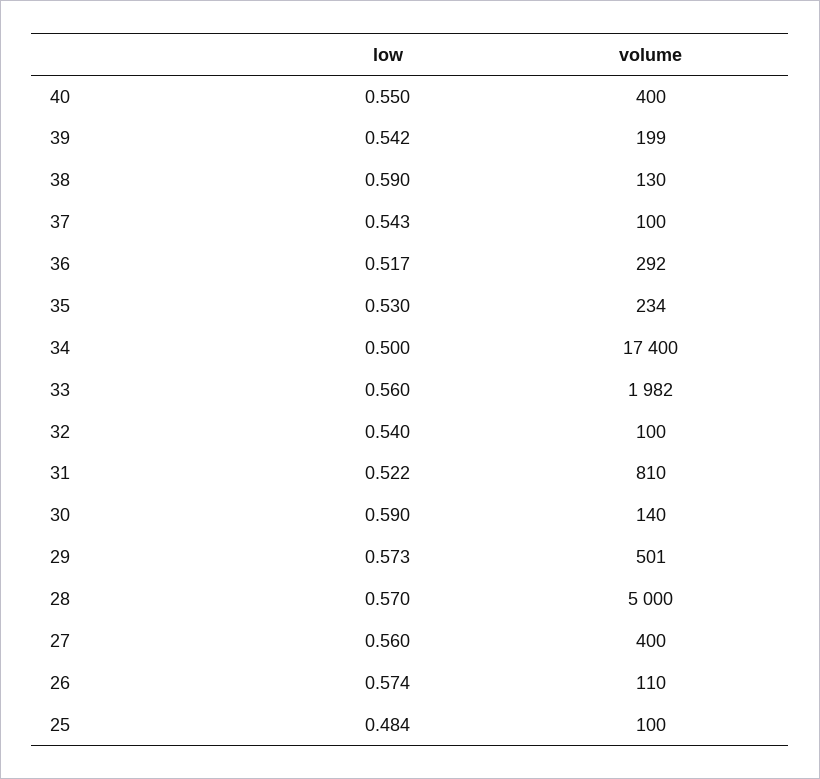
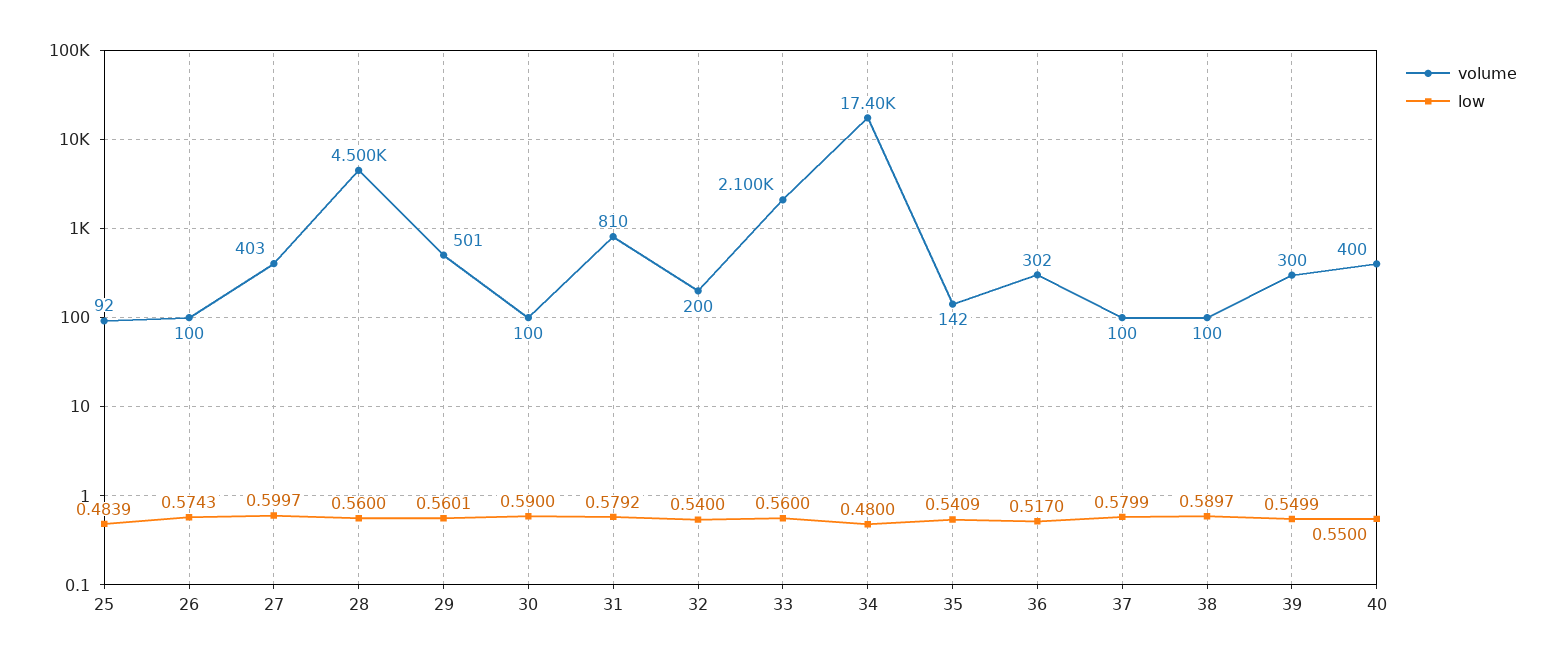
  {
    "low": {
      "40": 0.55,
-     "39": 0.542,
+     "39": 0.5499,
      "38": 0.5897,
-     "37": 0.543,
+     "37": 0.5799,
      "36": 0.517,
-     "35": 0.53,
+     "35": 0.5409,
-     "34": 0.5,
+     "34": 0.48,
      "33": 0.56,
      "32": 0.54,
-     "31": 0.522,
+     "31": 0.5792,
      "30": 0.59,
-     "29": 0.573,
+     "29": 0.5601,
-     "28": 0.57,
+     "28": 0.56,
-     "27": 0.56,
+     "27": 0.5997,
      "26": 0.5743,
      "25": 0.4839
    },
    "volume": {
      "40": 400,
-     "39": 199,
+     "39": 300,
-     "38": 130,
+     "38": 100,
      "37": 100,
-     "36": 292,
+     "36": 302,
-     "35": 234,
+     "35": 142,
      "34": 17400,
-     "33": 1982,
+     "33": 2100,
-     "32": 100,
+     "32": 200,
      "31": 810,
-     "30": 140,
+     "30": 100,
      "29": 501,
-     "28": 5000,
+     "28": 4500,
-     "27": 400,
+     "27": 403,
-     "26": 110,
+     "26": 100,
-     "25": 100
+     "25": 92
    }
  }

